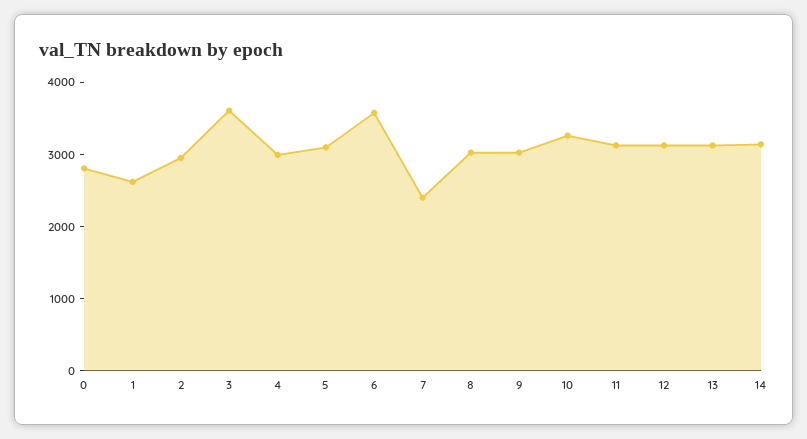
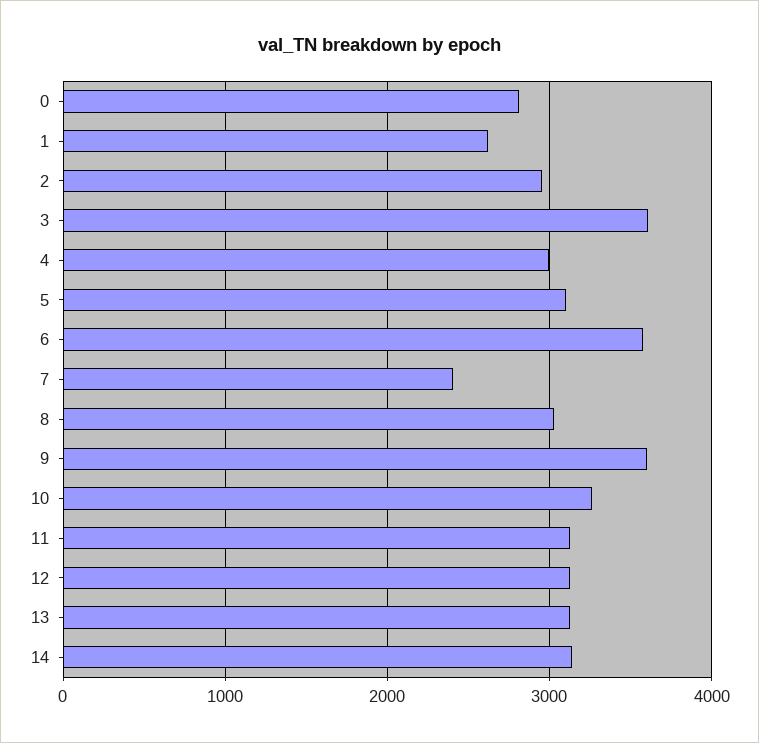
  {
    "0": 2800,
    "1": 2600,
    "2": 3000,
    "3": 3600,
    "4": 3000,
    "5": 3100,
    "6": 3600,
    "7": 2400,
    "8": 3000,
-   "9": 3000,
+   "9": 3600,
    "10": 3300,
    "11": 3100,
    "12": 3100,
    "13": 3100,
    "14": 3100
  }

